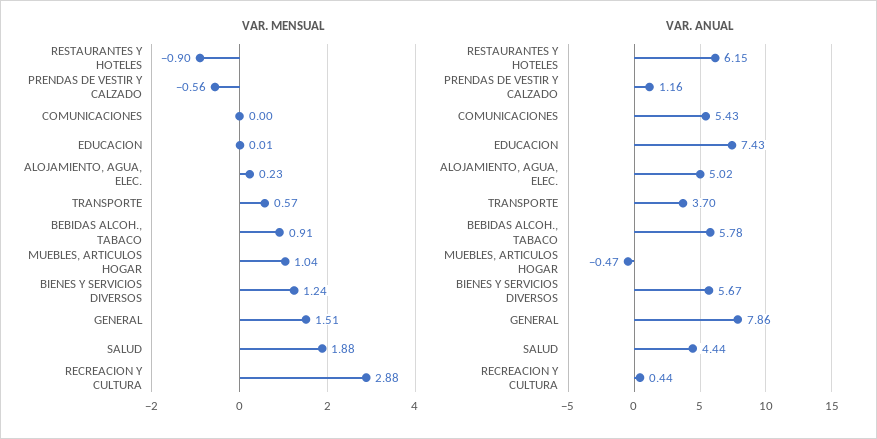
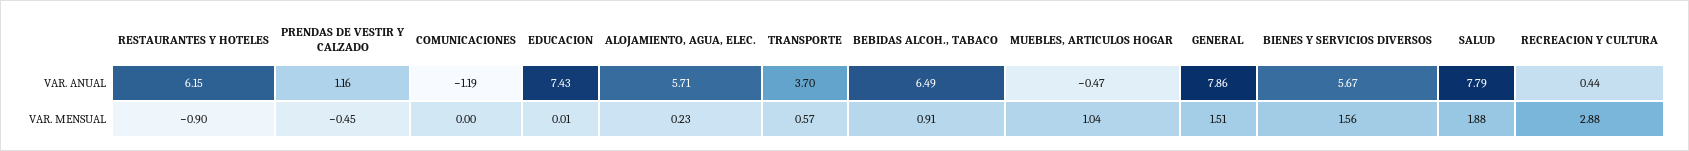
  {
    "VAR. MENSUAL": {
      "RESTAURANTES Y HOTELES": -0.9,
-     "PRENDAS DE VESTIR Y CALZADO": -0.56,
+     "PRENDAS DE VESTIR Y CALZADO": -0.45,
      "COMUNICACIONES": 0,
      "EDUCACION": 0.01,
      "ALOJAMIENTO, AGUA, ELEC.": 0.23,
      "TRANSPORTE": 0.57,
      "BEBIDAS ALCOH., TABACO": 0.91,
      "MUEBLES, ARTICULOS HOGAR": 1.04,
-     "BIENES Y SERVICIOS DIVERSOS": 1.24,
+     "BIENES Y SERVICIOS DIVERSOS": 1.56,
      "GENERAL": 1.51,
      "SALUD": 1.88,
      "RECREACION Y CULTURA": 2.88
    },
    "VAR. ANUAL": {
      "RESTAURANTES Y HOTELES": 6.15,
      "PRENDAS DE VESTIR Y CALZADO": 1.16,
-     "COMUNICACIONES": 5.43,
+     "COMUNICACIONES": -1.19,
      "EDUCACION": 7.43,
-     "ALOJAMIENTO, AGUA, ELEC.": 5.02,
+     "ALOJAMIENTO, AGUA, ELEC.": 5.71,
      "TRANSPORTE": 3.7,
-     "BEBIDAS ALCOH., TABACO": 5.78,
+     "BEBIDAS ALCOH., TABACO": 6.49,
      "MUEBLES, ARTICULOS HOGAR": -0.47,
      "BIENES Y SERVICIOS DIVERSOS": 5.67,
      "GENERAL": 7.86,
-     "SALUD": 4.44,
+     "SALUD": 7.79,
      "RECREACION Y CULTURA": 0.44
    }
  }

